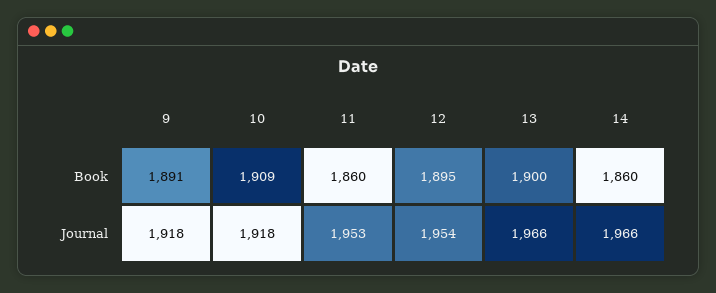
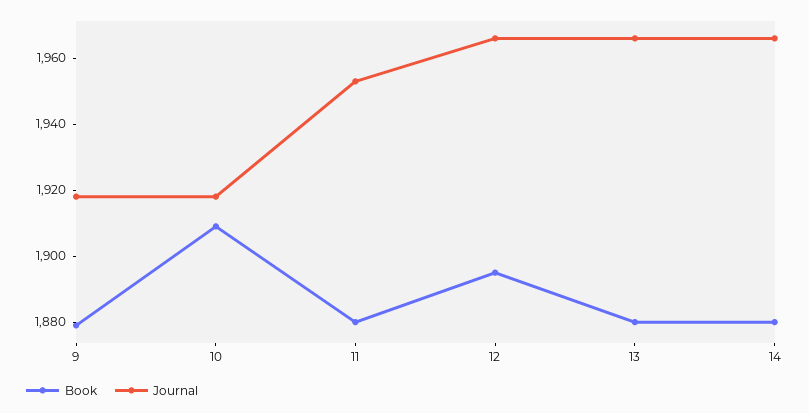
  {
    "Book": {
-     "9": 1891,
+     "9": 1880,
      "10": 1909,
-     "11": 1860,
+     "11": 1880,
      "12": 1895,
-     "13": 1900,
+     "13": 1880,
-     "14": 1860
+     "14": 1880
    },
    "Journal": {
      "9": 1918,
      "10": 1918,
      "11": 1953,
-     "12": 1954,
+     "12": 1965,
      "13": 1966,
      "14": 1966
    }
  }

